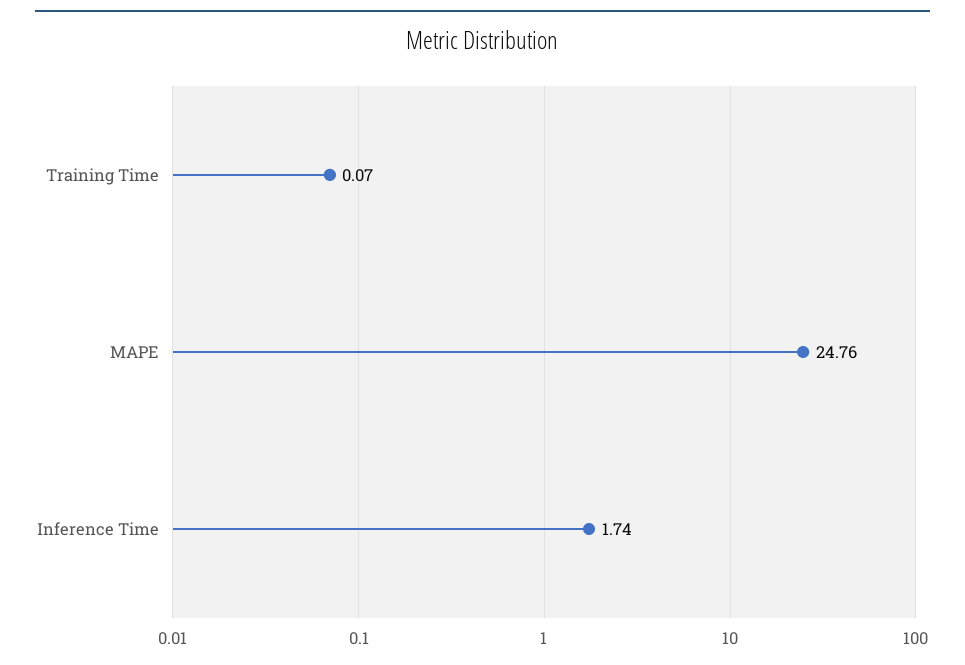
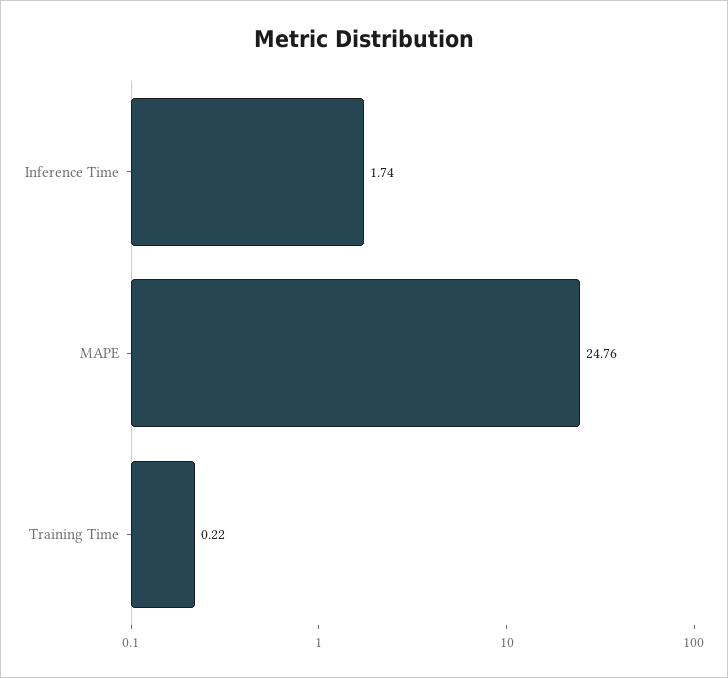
  {
-   "Training Time": 0.07,
+   "Training Time": 0.22,
    "MAPE": 24.76,
    "Inference Time": 1.74
  }

